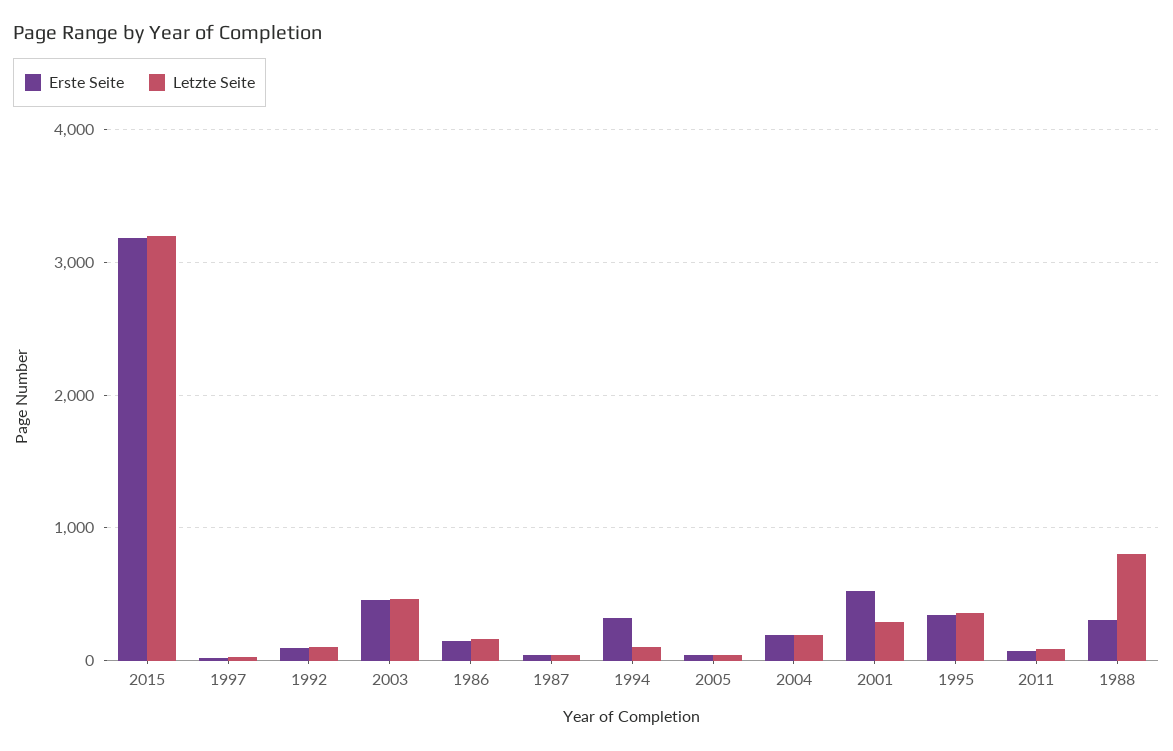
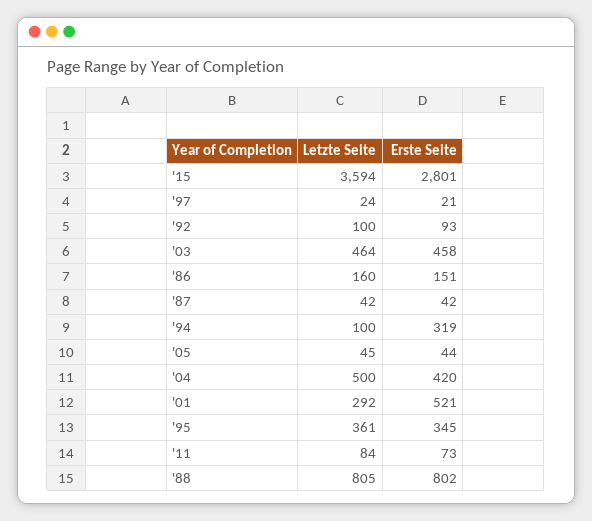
  {
    "Erste Seite": {
-     "2015": 3200,
+     "2015": 2801,
      "1997": 21,
      "1992": 93,
      "2003": 458,
      "1986": 151,
      "1987": 42,
      "1994": 319,
      "2005": 44,
-     "2004": 200,
+     "2004": 420,
      "2001": 521,
      "1995": 345,
      "2011": 73,
-     "1988": 300
+     "1988": 802
    },
    "Letzte Seite": {
-     "2015": 3200,
+     "2015": 3594,
      "1997": 24,
      "1992": 100,
      "2003": 464,
      "1986": 160,
      "1987": 42,
      "1994": 100,
      "2005": 45,
-     "2004": 200,
+     "2004": 500,
      "2001": 292,
      "1995": 361,
      "2011": 84,
      "1988": 805
    }
  }

